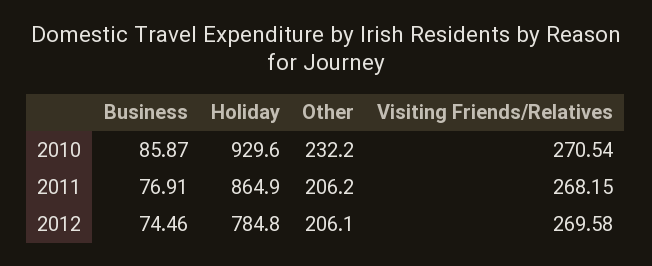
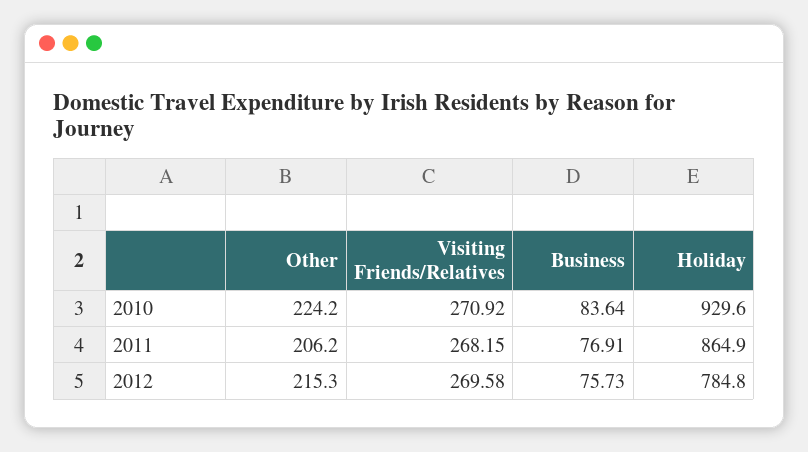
  {
    "Business": {
-     "2010": 85.87,
+     "2010": 83.64,
      "2011": 76.91,
-     "2012": 74.46
+     "2012": 75.73
    },
    "Holiday": {
      "2010": 929.6,
      "2011": 864.9,
      "2012": 784.8
    },
    "Other": {
-     "2010": 232.2,
+     "2010": 224.2,
      "2011": 206.2,
-     "2012": 206.1
+     "2012": 215.3
    },
    "Visiting Friends/Relatives": {
-     "2010": 270.54,
+     "2010": 270.92,
      "2011": 268.15,
      "2012": 269.58
    }
  }

